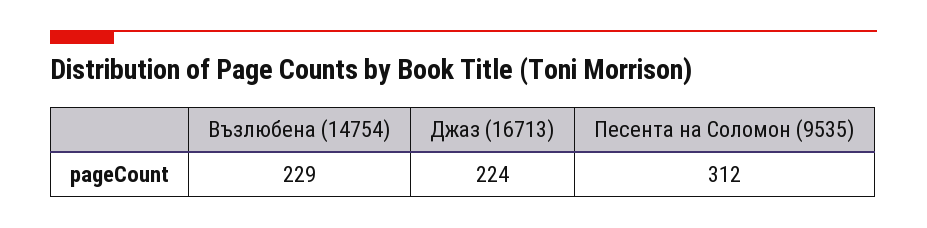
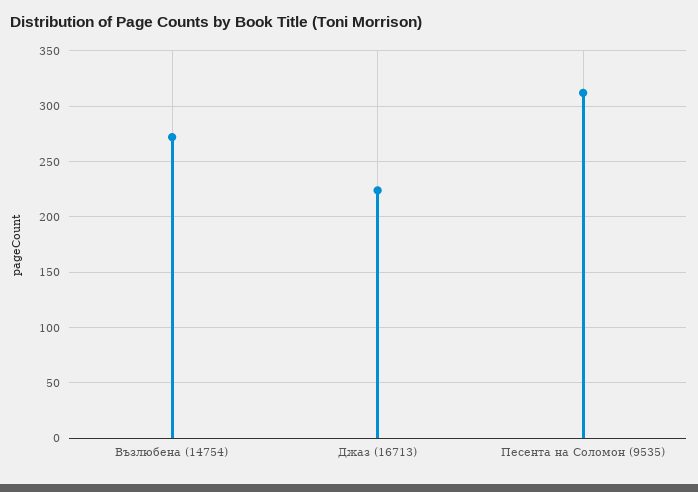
  {
-   "Възлюбена (14754)": 229,
+   "Възлюбена (14754)": 270,
    "Джаз (16713)": 224,
    "Песента на Соломон (9535)": 312
  }

